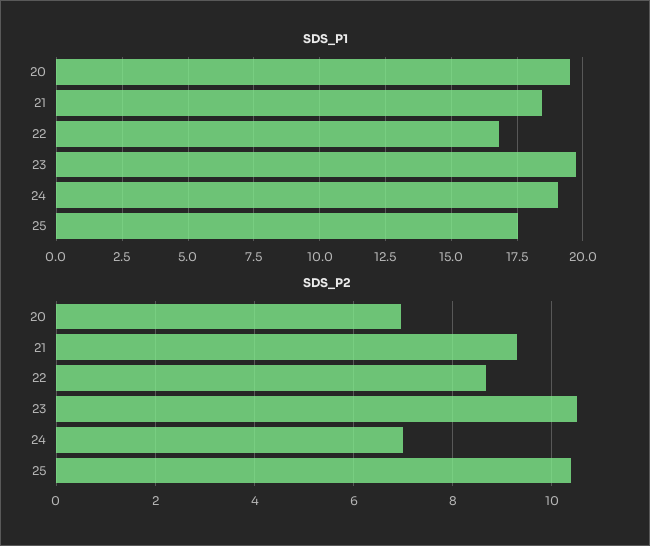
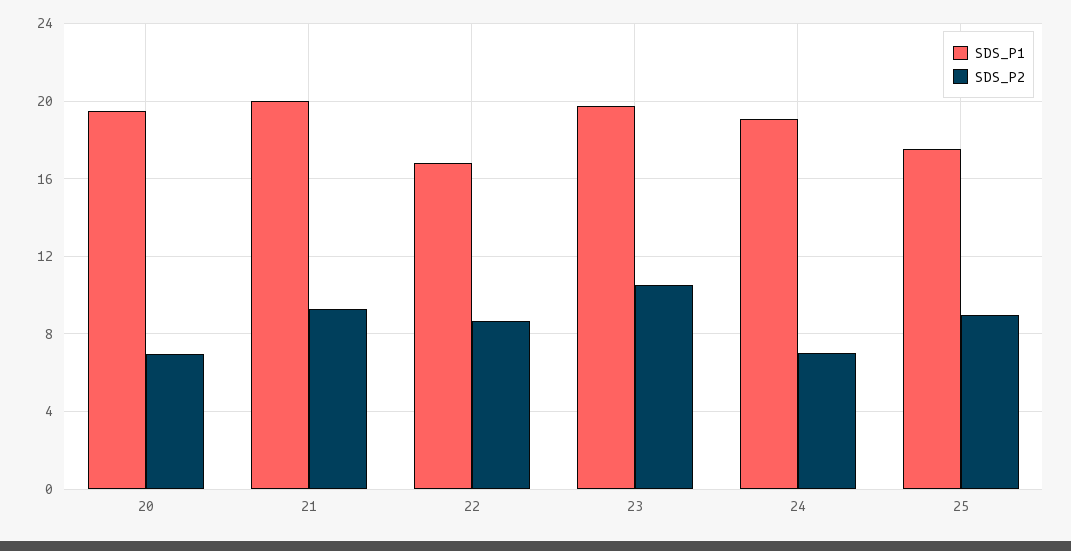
  {
    "SDS_P1": {
      "20": 19.5,
-     "21": 18.5,
+     "21": 20,
      "22": 16.75,
      "23": 19.75,
      "24": 19,
      "25": 17.5
    },
    "SDS_P2": {
      "20": 7,
      "21": 9.4,
      "22": 8.6,
      "23": 10.6,
      "24": 7,
-     "25": 10.4
+     "25": 9
    }
  }

